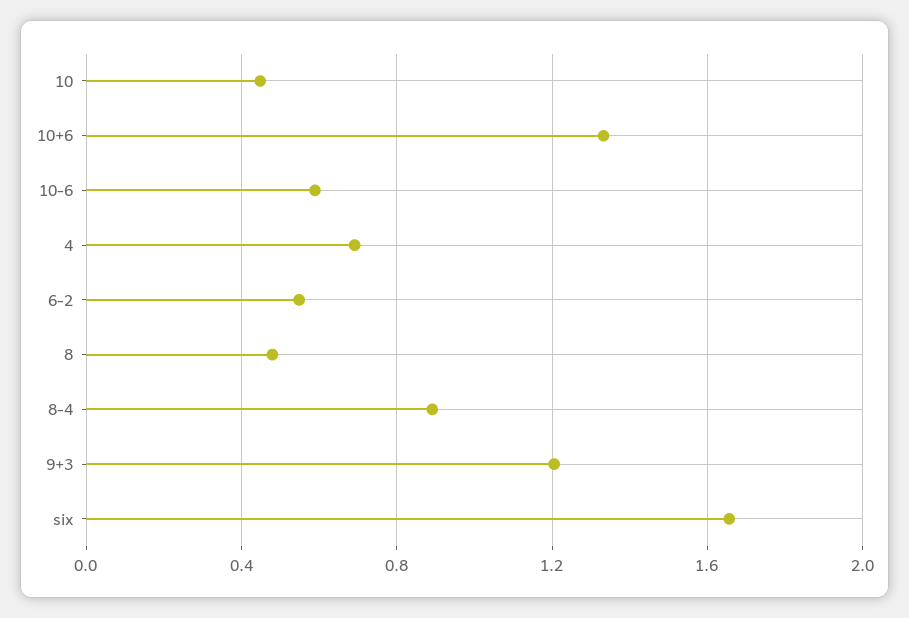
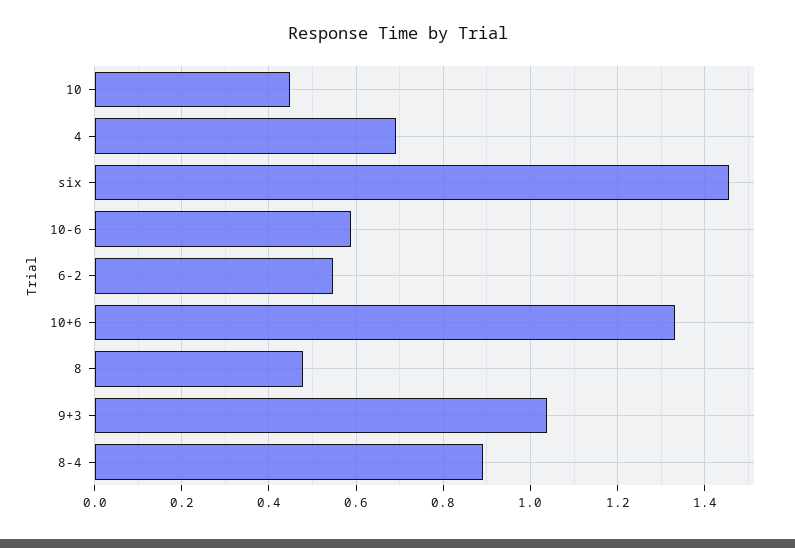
  {
    "10": 0.44,
    "10+6": 1.34,
    "10-6": 0.58,
    "4": 0.7,
    "6-2": 0.54,
    "8": 0.48,
    "8-4": 0.9,
-   "9+3": 1.2,
+   "9+3": 1.04,
-   "six": 1.65
+   "six": 1.46
  }

